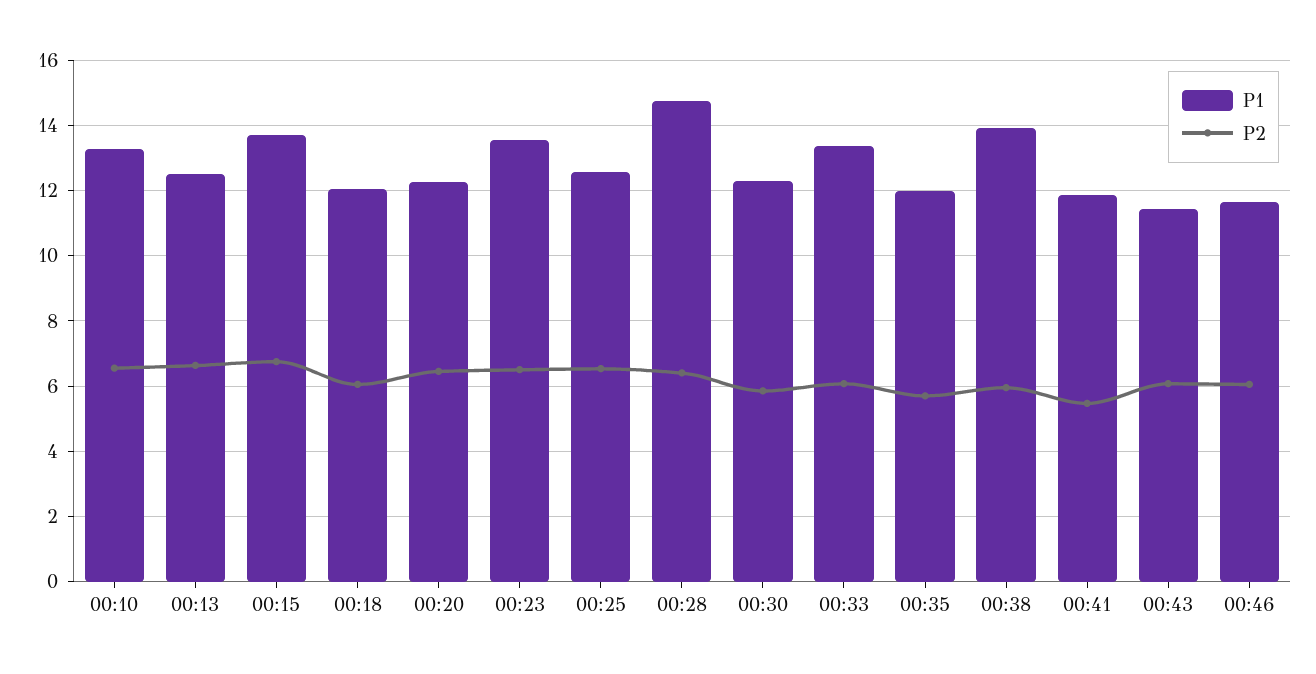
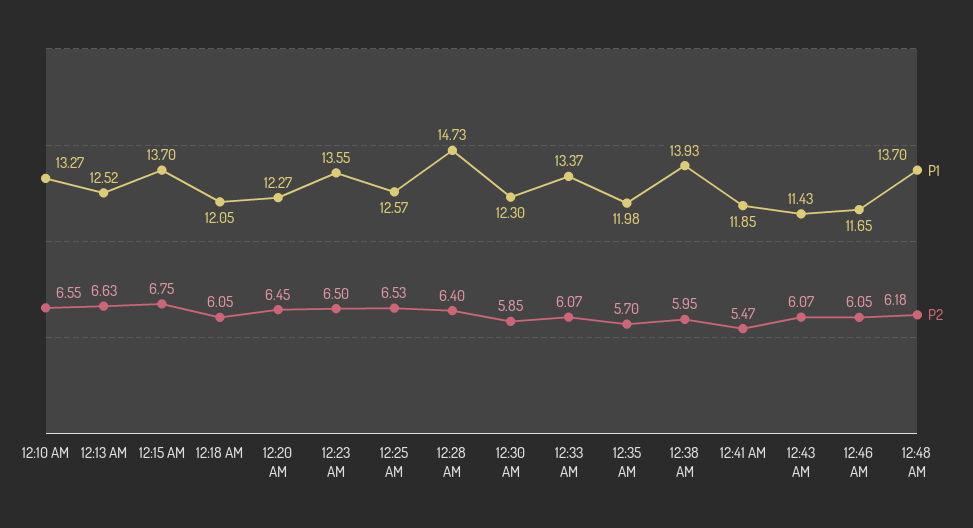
  {
    "P1": {
      "00:10": 13.27,
      "00:13": 12.52,
      "00:15": 13.7,
      "00:18": 12.05,
      "00:20": 12.27,
      "00:23": 13.55,
      "00:25": 12.57,
      "00:28": 14.73,
      "00:30": 12.3,
      "00:33": 13.37,
      "00:35": 11.98,
      "00:38": 13.93,
      "00:41": 11.85,
      "00:43": 11.43,
-     "00:46": 11.65
+     "00:46": 11.65,
+     "12:48 AM": 13.7
    },
    "P2": {
      "00:10": 6.55,
      "00:13": 6.63,
      "00:15": 6.75,
      "00:18": 6.05,
      "00:20": 6.45,
      "00:23": 6.5,
      "00:25": 6.53,
      "00:28": 6.4,
      "00:30": 5.85,
      "00:33": 6.07,
      "00:35": 5.7,
      "00:38": 5.95,
      "00:41": 5.47,
      "00:43": 6.07,
-     "00:46": 6.05
+     "00:46": 6.05,
+     "12:48 AM": 6.18
    }
  }

